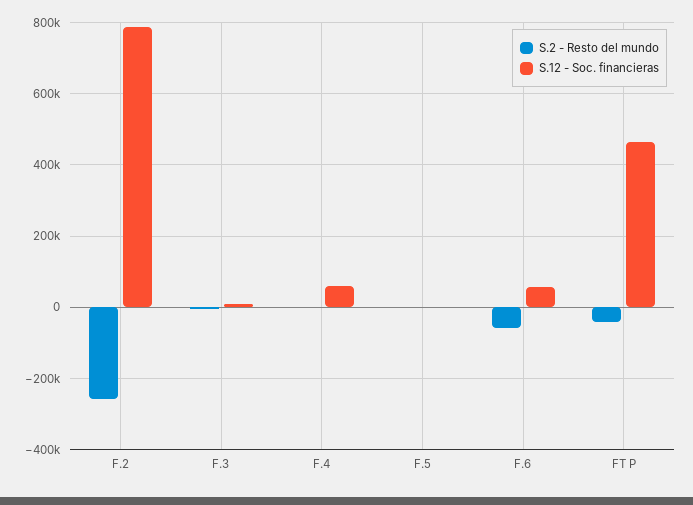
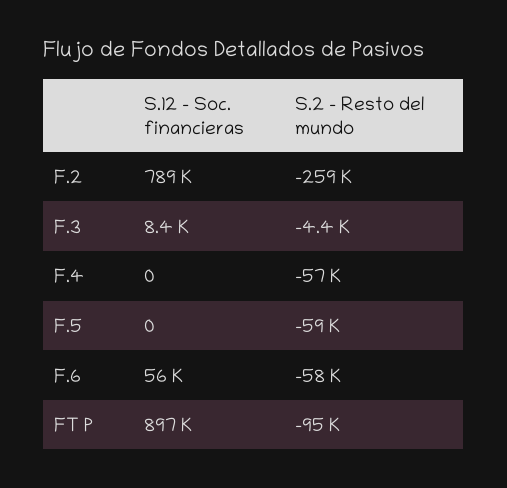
  {
    "S.2 - Resto del mundo": {
      "F.2": -259000,
      "F.3": -4400,
-     "F.4": 0,
+     "F.4": -57000,
-     "F.5": 0,
+     "F.5": -59000,
      "F.6": -58000,
-     "FT P": -40000
+     "FT P": -95000
    },
    "S.12 - Soc. financieras": {
      "F.2": 789000,
      "F.3": 8400,
-     "F.4": 60000,
+     "F.4": 0,
      "F.5": 0,
      "F.6": 56000,
-     "FT P": 460000
+     "FT P": 897000
    }
  }

